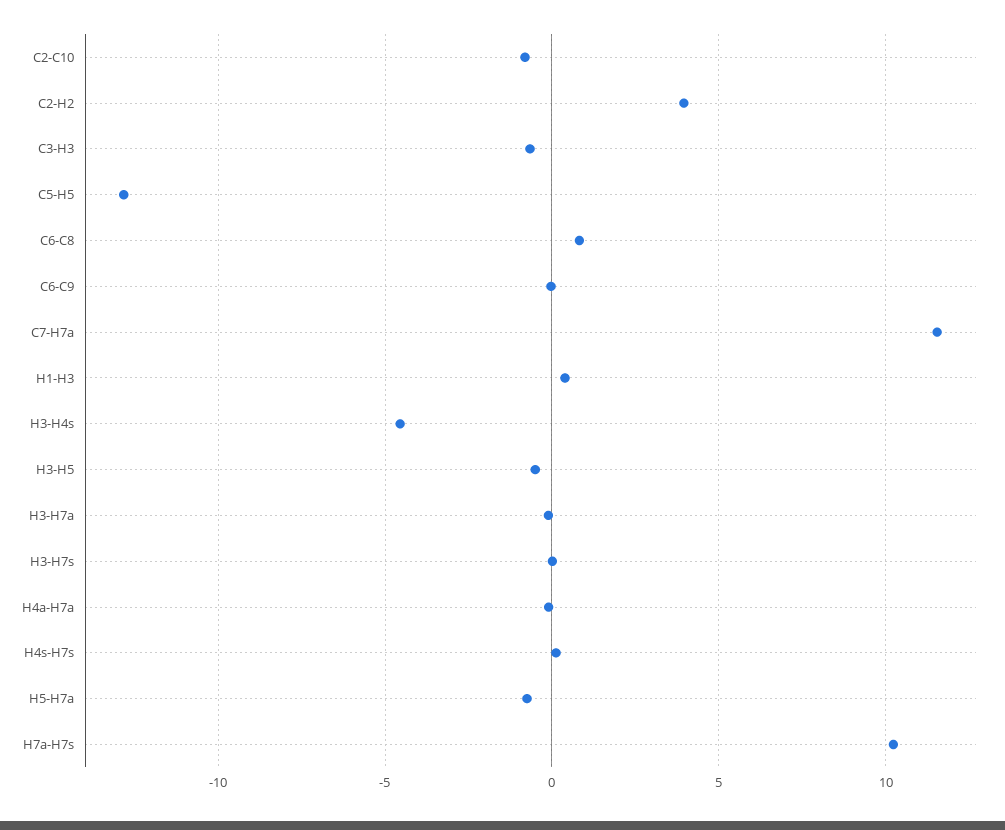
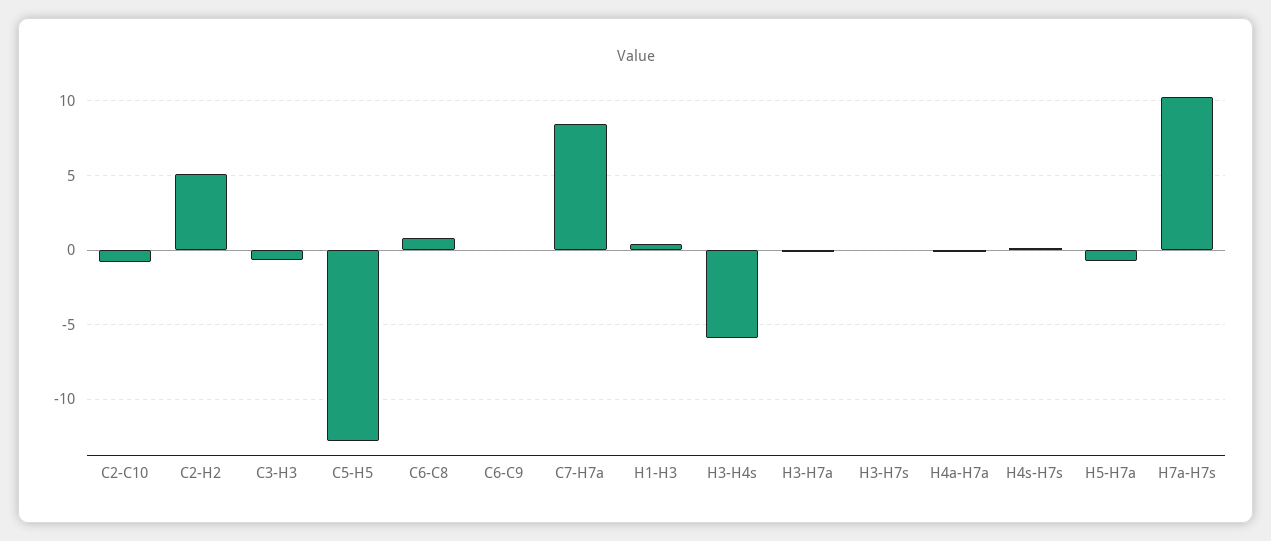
  {
    "C2-C10": -1,
-   "C2-H2": 4,
+   "C2-H2": 5,
    "C3-H3": -0.5,
    "C5-H5": -13,
    "C6-C8": 1,
    "C6-C9": 0,
-   "C7-H7a": 11.5,
+   "C7-H7a": 8.5,
    "H1-H3": 0.5,
-   "H3-H4s": -4.5,
+   "H3-H4s": -6,
-   "H3-H5": -0.5,
    "H3-H7a": 0,
    "H3-H7s": 0,
    "H4a-H7a": 0,
    "H4s-H7s": 0,
    "H5-H7a": -1,
    "H7a-H7s": 10
  }

